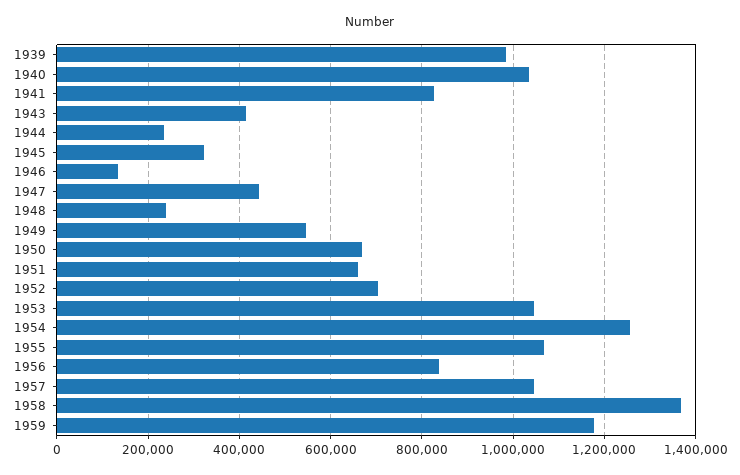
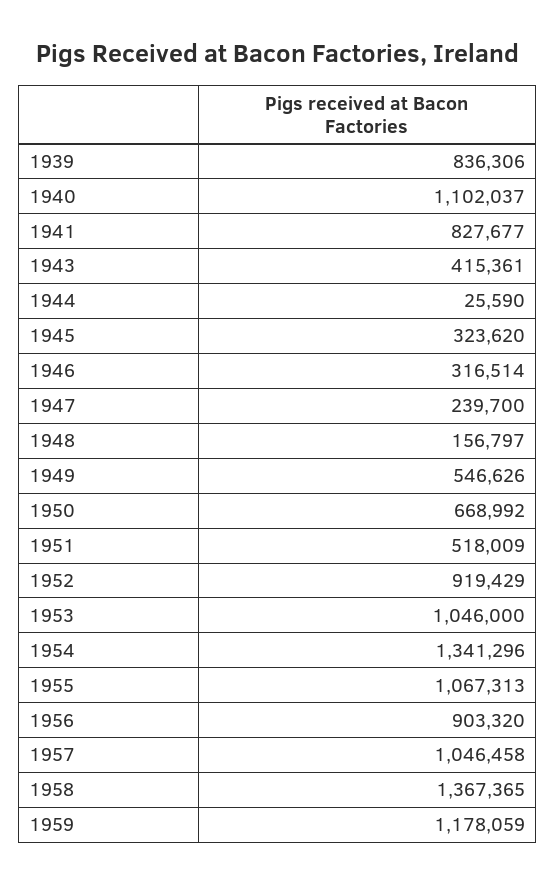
  {
-   "1939": 980000,
+   "1939": 836306,
-   "1940": 1040000,
+   "1940": 1102037,
    "1941": 827677,
    "1943": 415361,
-   "1944": 240000,
+   "1944": 25590,
    "1945": 323620,
-   "1946": 140000,
+   "1946": 316514,
-   "1947": 440000,
+   "1947": 239700,
-   "1948": 240000,
+   "1948": 156797,
    "1949": 546626,
    "1950": 668992,
-   "1951": 660000,
+   "1951": 518009,
-   "1952": 700000,
+   "1952": 919429,
    "1953": 1046000,
-   "1954": 1260000,
+   "1954": 1341296,
    "1955": 1067313,
-   "1956": 840000,
+   "1956": 903320,
    "1957": 1046458,
    "1958": 1367365,
    "1959": 1178059
  }

